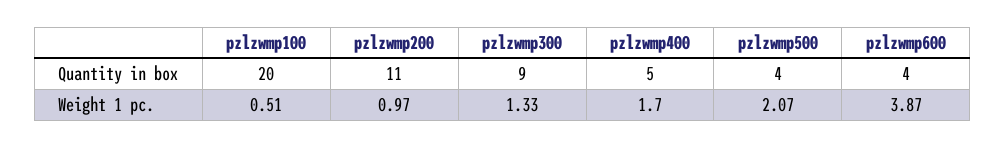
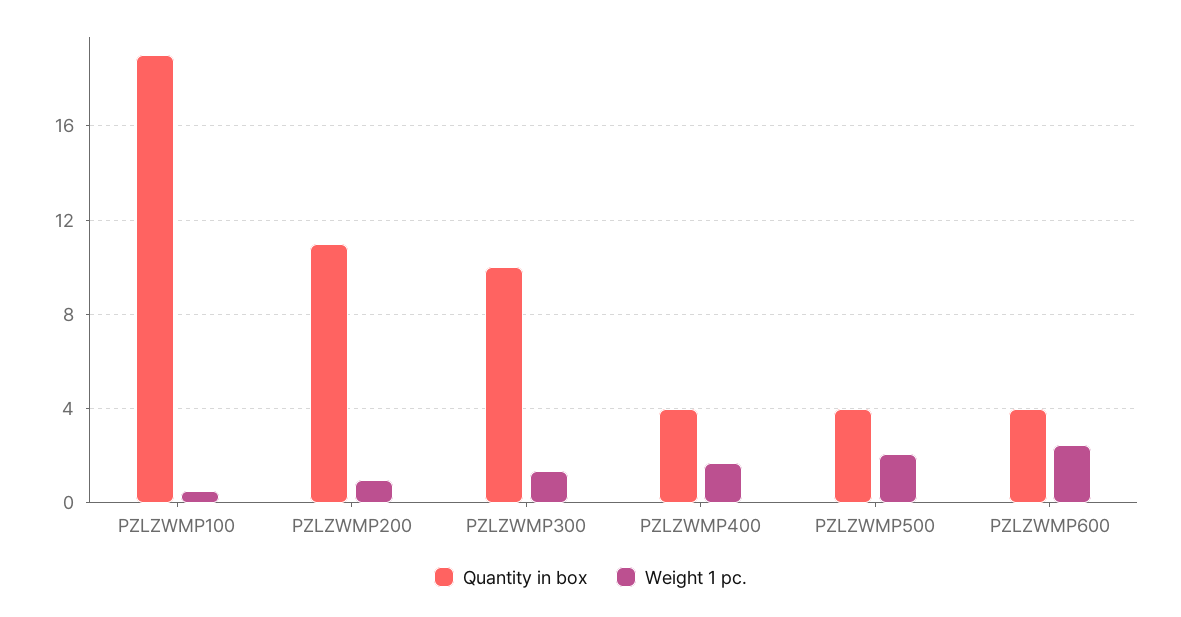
  {
    "Quantity in box": {
-     "pzlzwmp100": 20,
+     "pzlzwmp100": 19,
      "pzlzwmp200": 11,
-     "pzlzwmp300": 9,
+     "pzlzwmp300": 10,
-     "pzlzwmp400": 5,
+     "pzlzwmp400": 4,
      "pzlzwmp500": 4,
      "pzlzwmp600": 4
    },
    "Weight 1 pc.": {
      "pzlzwmp100": 0.51,
      "pzlzwmp200": 0.97,
      "pzlzwmp300": 1.33,
      "pzlzwmp400": 1.7,
      "pzlzwmp500": 2.07,
-     "pzlzwmp600": 3.87
+     "pzlzwmp600": 2.5
    }
  }

